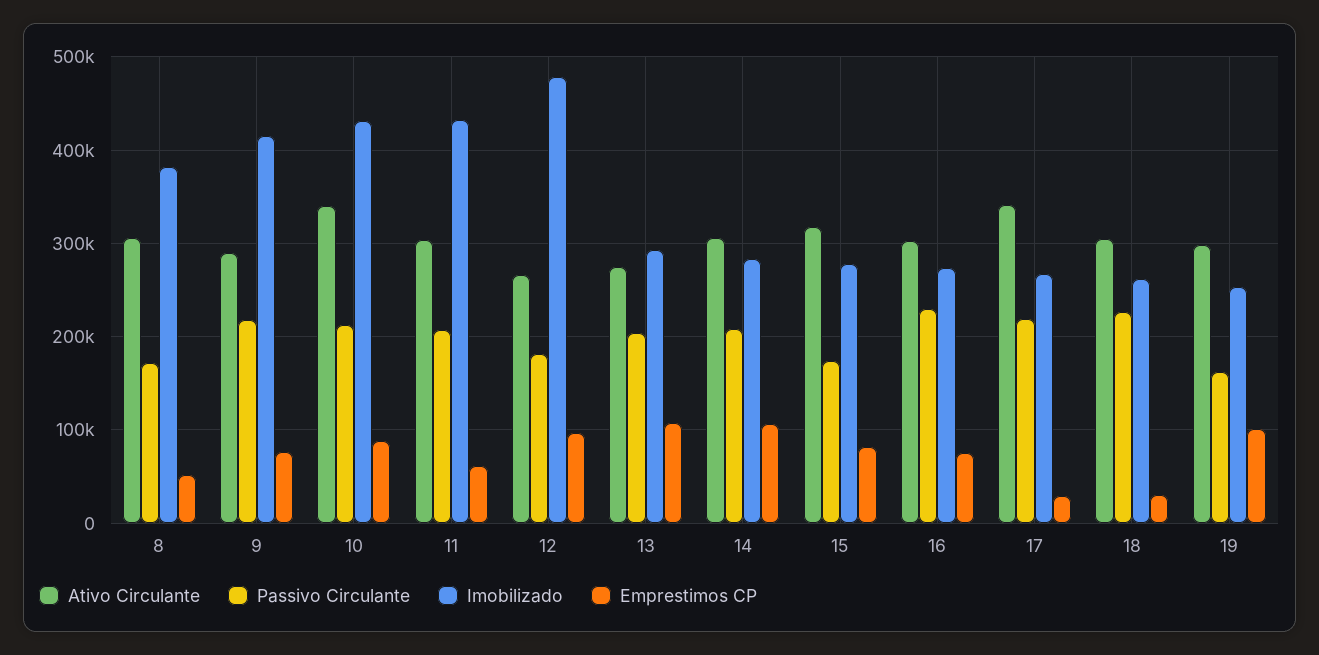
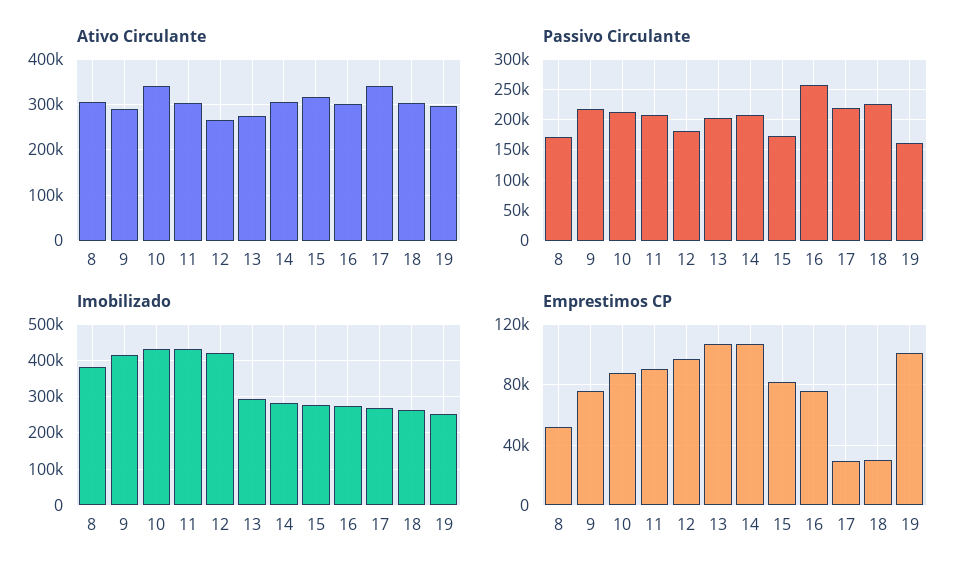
  {
    "Ativo Circulante": {
      "8": 310000,
      "9": 290000,
      "10": 340000,
      "11": 300000,
      "12": 270000,
      "13": 270000,
      "14": 310000,
      "15": 320000,
      "16": 300000,
      "17": 340000,
      "18": 300000,
      "19": 300000
    },
    "Passivo Circulante": {
      "8": 170000,
      "9": 220000,
      "10": 210000,
      "11": 210000,
      "12": 180000,
      "13": 200000,
      "14": 210000,
      "15": 170000,
-     "16": 230000,
+     "16": 260000,
      "17": 220000,
      "18": 230000,
      "19": 160000
    },
    "Imobilizado": {
      "8": 380000,
      "9": 420000,
      "10": 430000,
      "11": 430000,
-     "12": 480000,
+     "12": 420000,
      "13": 290000,
      "14": 280000,
      "15": 280000,
      "16": 270000,
      "17": 270000,
      "18": 260000,
      "19": 250000
    },
    "Emprestimos CP": {
      "8": 50000,
      "9": 75000,
      "10": 90000,
-     "11": 60000,
+     "11": 90000,
      "12": 95000,
      "13": 105000,
      "14": 105000,
      "15": 80000,
      "16": 75000,
      "17": 30000,
      "18": 30000,
      "19": 100000
    }
  }

